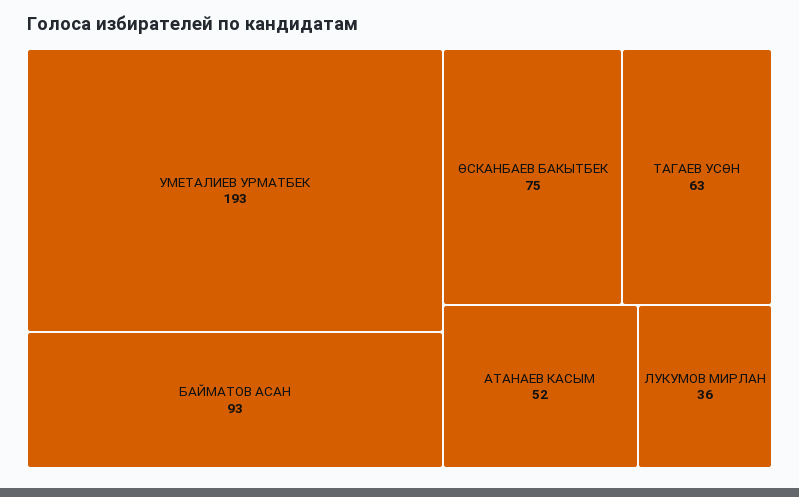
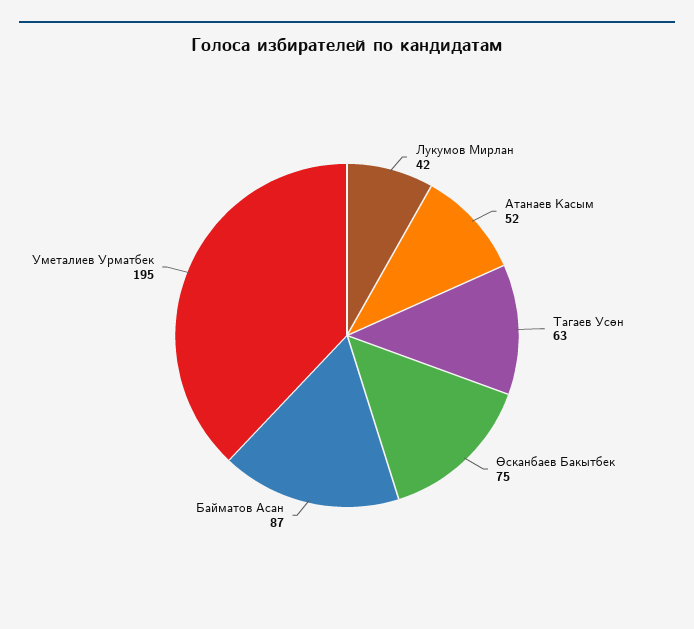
  {
-   "УМЕТАЛИЕВ УРМАТБЕК": 193,
+   "УМЕТАЛИЕВ УРМАТБЕК": 195,
-   "БАЙМАТОВ АСАН": 93,
+   "БАЙМАТОВ АСАН": 87,
    "ӨСКАНБАЕВ БАКЫТБЕК": 75,
    "ТАГАЕВ УСӨН": 63,
    "АТАНАЕВ КАСЫМ": 52,
-   "ЛУКУМОВ МИРЛАН": 36
+   "ЛУКУМОВ МИРЛАН": 42
  }

